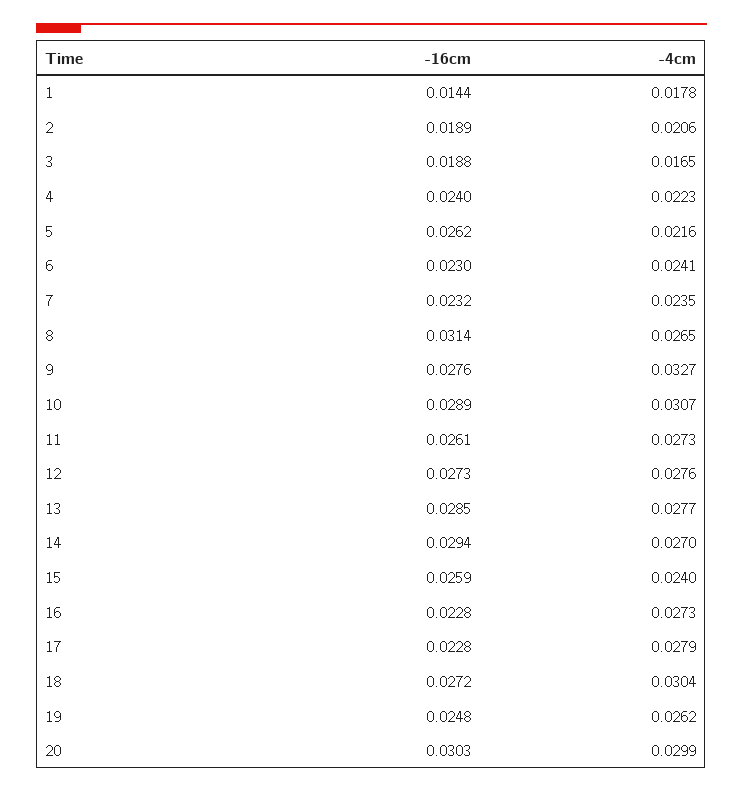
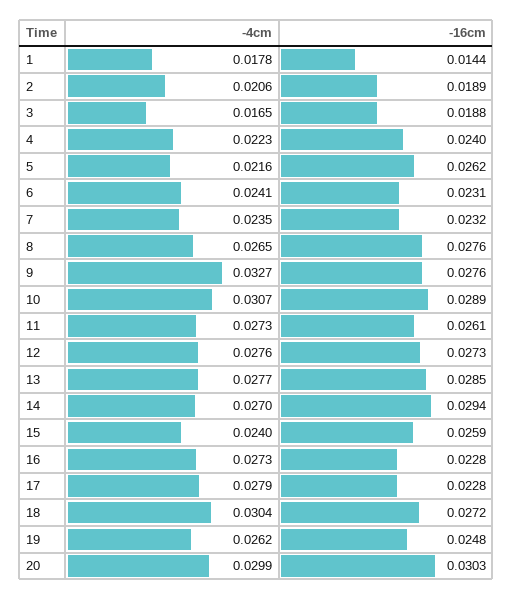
  {
    "-16cm": {
      "1": 0.0144,
      "2": 0.0189,
      "3": 0.0188,
      "4": 0.024,
      "5": 0.0262,
-     "6": 0.023,
+     "6": 0.0231,
      "7": 0.0232,
-     "8": 0.0314,
+     "8": 0.0276,
      "9": 0.0276,
      "10": 0.0289,
      "11": 0.0261,
      "12": 0.0273,
      "13": 0.0285,
      "14": 0.0294,
      "15": 0.0259,
      "16": 0.0228,
      "17": 0.0228,
      "18": 0.0272,
      "19": 0.0248,
      "20": 0.0303
    },
    "-4cm": {
      "1": 0.0178,
      "2": 0.0206,
      "3": 0.0165,
      "4": 0.0223,
      "5": 0.0216,
      "6": 0.0241,
      "7": 0.0235,
      "8": 0.0265,
      "9": 0.0327,
      "10": 0.0307,
      "11": 0.0273,
      "12": 0.0276,
      "13": 0.0277,
      "14": 0.027,
      "15": 0.024,
      "16": 0.0273,
      "17": 0.0279,
      "18": 0.0304,
      "19": 0.0262,
      "20": 0.0299
    }
  }

